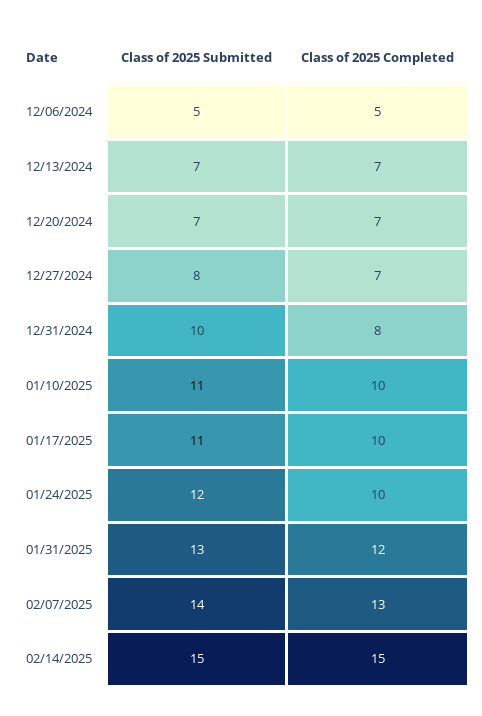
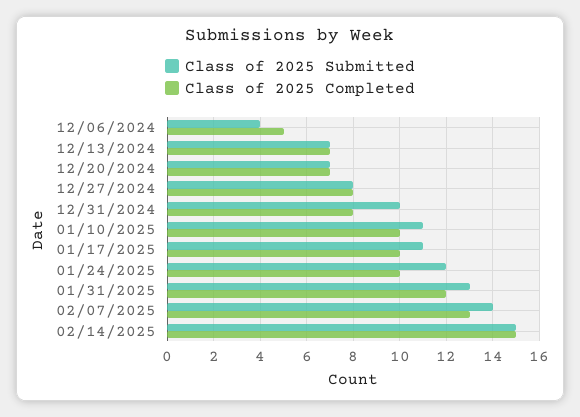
  {
    "Class of 2025 Submitted": {
-     "12/06/2024": 5,
+     "12/06/2024": 4,
      "12/13/2024": 7,
      "12/20/2024": 7,
      "12/27/2024": 8,
      "12/31/2024": 10,
      "01/10/2025": 11,
      "01/17/2025": 11,
      "01/24/2025": 12,
      "01/31/2025": 13,
      "02/07/2025": 14,
      "02/14/2025": 15
    },
    "Class of 2025 Completed": {
      "12/06/2024": 5,
      "12/13/2024": 7,
      "12/20/2024": 7,
-     "12/27/2024": 7,
+     "12/27/2024": 8,
      "12/31/2024": 8,
      "01/10/2025": 10,
      "01/17/2025": 10,
      "01/24/2025": 10,
      "01/31/2025": 12,
      "02/07/2025": 13,
      "02/14/2025": 15
    }
  }

